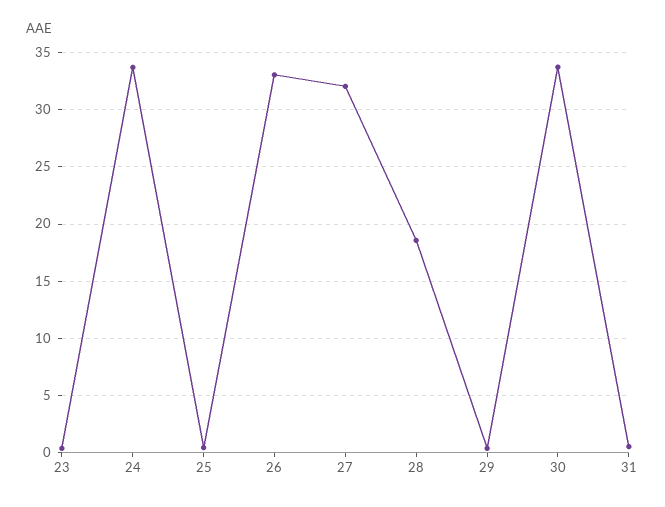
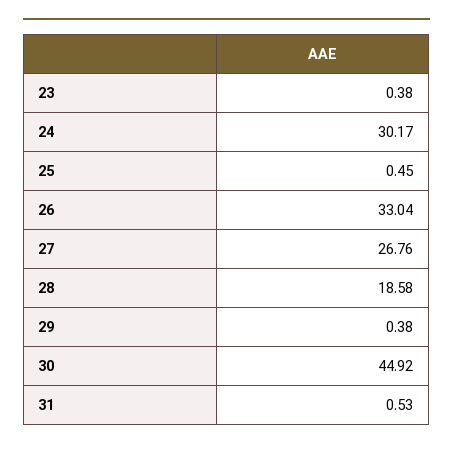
  {
    "23": 0.38,
-   "24": 34,
+   "24": 30.17,
    "25": 0.45,
    "26": 33.04,
-   "27": 32,
+   "27": 26.76,
    "28": 18.58,
    "29": 0.38,
-   "30": 34,
+   "30": 44.92,
    "31": 0.53
  }

